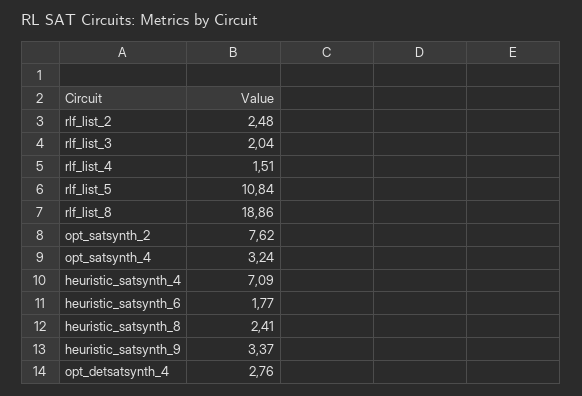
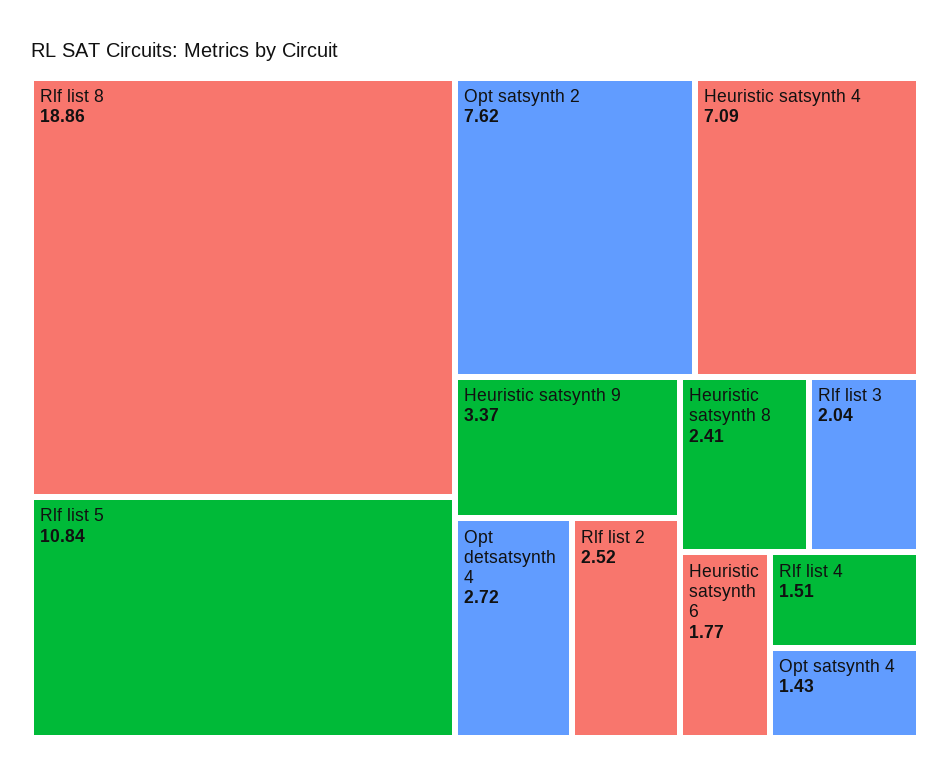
  {
-   "rlf_list_2": 2.48,
+   "rlf_list_2": 2.52,
    "rlf_list_3": 2.04,
    "rlf_list_4": 1.51,
    "rlf_list_5": 10.84,
    "rlf_list_8": 18.86,
    "opt_satsynth_2": 7.62,
-   "opt_satsynth_4": 3.24,
+   "opt_satsynth_4": 1.43,
    "heuristic_satsynth_4": 7.09,
    "heuristic_satsynth_6": 1.77,
    "heuristic_satsynth_8": 2.41,
    "heuristic_satsynth_9": 3.37,
-   "opt_detsatsynth_4": 2.76
+   "opt_detsatsynth_4": 2.72
  }

